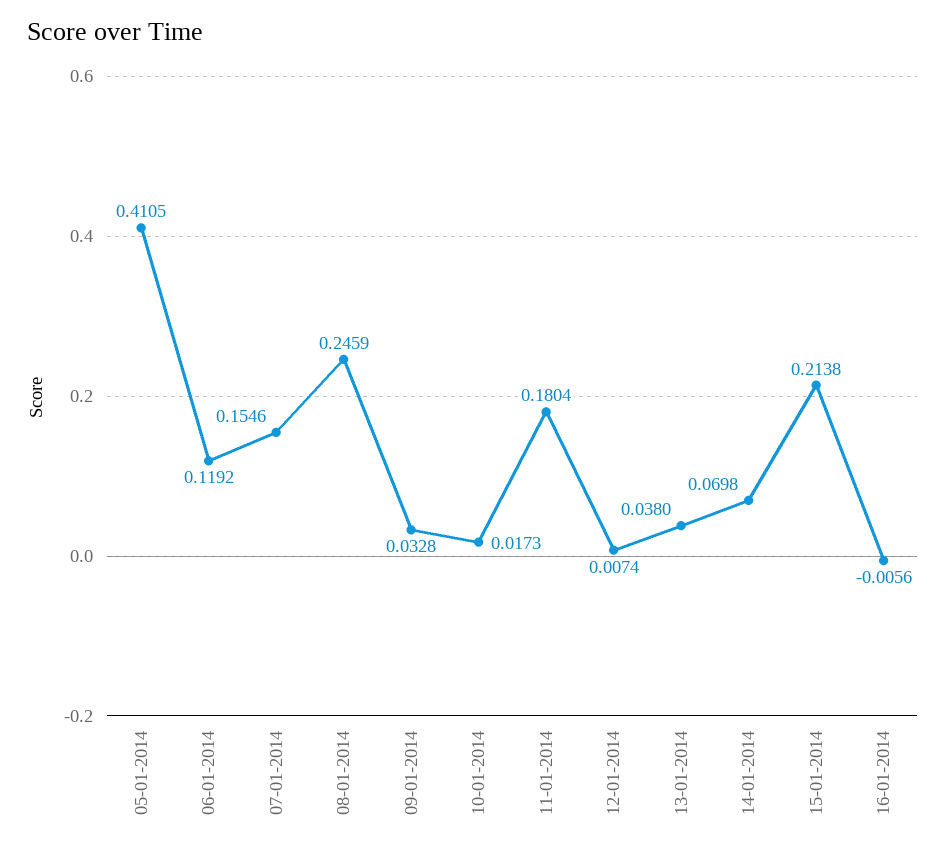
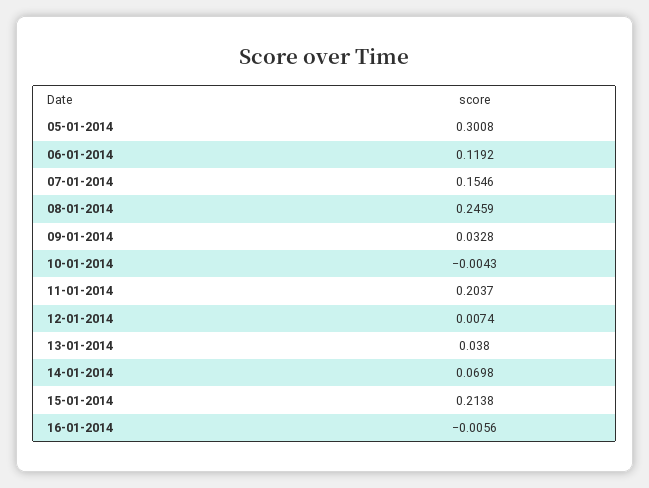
  {
-   "05-01-2014": 0.4105,
+   "05-01-2014": 0.3008,
    "06-01-2014": 0.1192,
    "07-01-2014": 0.1546,
    "08-01-2014": 0.2459,
    "09-01-2014": 0.0328,
-   "10-01-2014": 0.0173,
+   "10-01-2014": -0.0043,
-   "11-01-2014": 0.1804,
+   "11-01-2014": 0.2037,
    "12-01-2014": 0.0074,
    "13-01-2014": 0.038,
    "14-01-2014": 0.0698,
    "15-01-2014": 0.2138,
    "16-01-2014": -0.0056
  }

